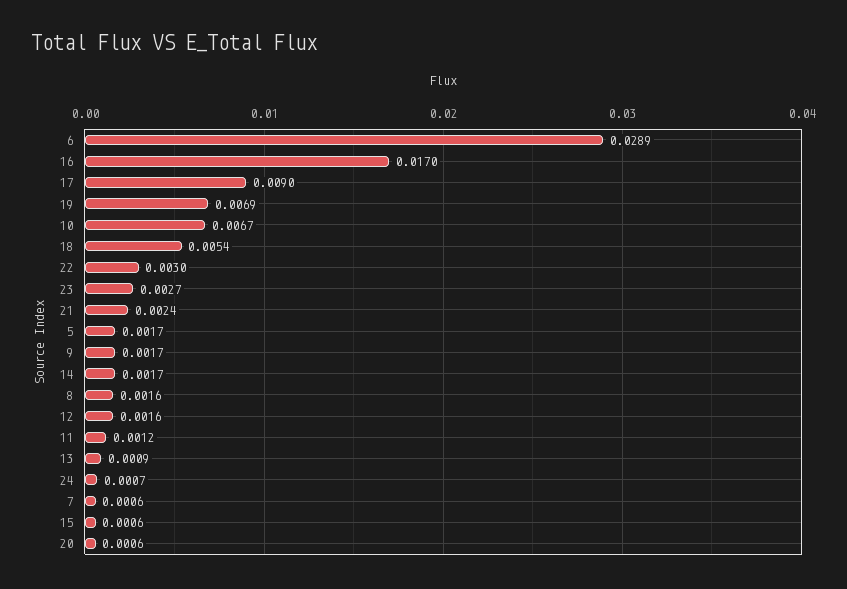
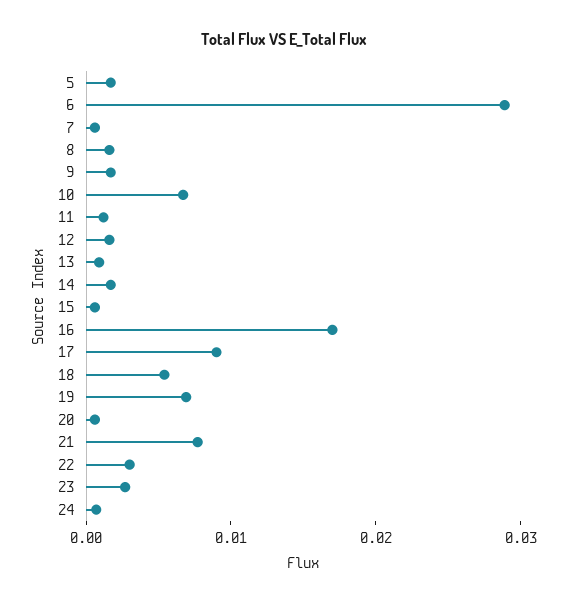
  {
    "6": 0.0289,
    "16": 0.017,
    "17": 0.009,
    "19": 0.0069,
    "10": 0.0067,
    "18": 0.0054,
    "22": 0.003,
    "23": 0.0027,
-   "21": 0.0024,
+   "21": 0.008,
    "5": 0.0017,
    "9": 0.0017,
    "14": 0.0017,
    "8": 0.0016,
    "12": 0.0016,
    "11": 0.0012,
    "13": 0.0009,
    "24": 0.0007,
    "7": 0.0006,
    "15": 0.0006,
    "20": 0.0006
  }

